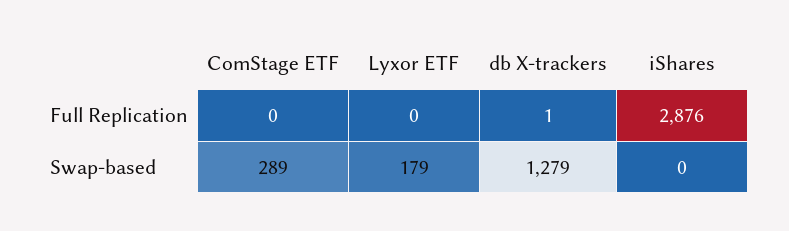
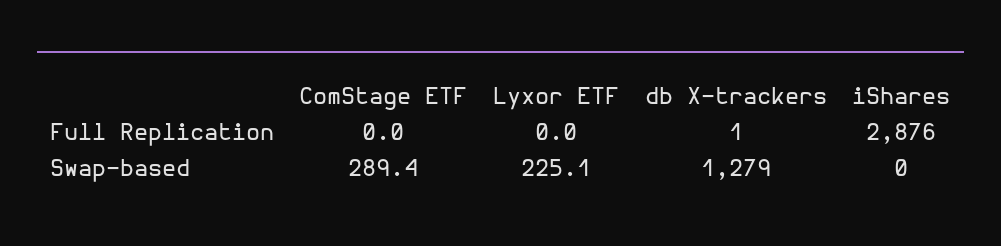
  {
    "ComStage ETF": {
      "Full Replication": 0,
      "Swap-based": 289.4
    },
    "Lyxor ETF": {
      "Full Replication": 0,
-     "Swap-based": 179
+     "Swap-based": 225.1
    },
    "db X-trackers": {
      "Full Replication": 1,
      "Swap-based": 1279
    },
    "iShares": {
      "Full Replication": 2876,
      "Swap-based": 0
    }
  }

